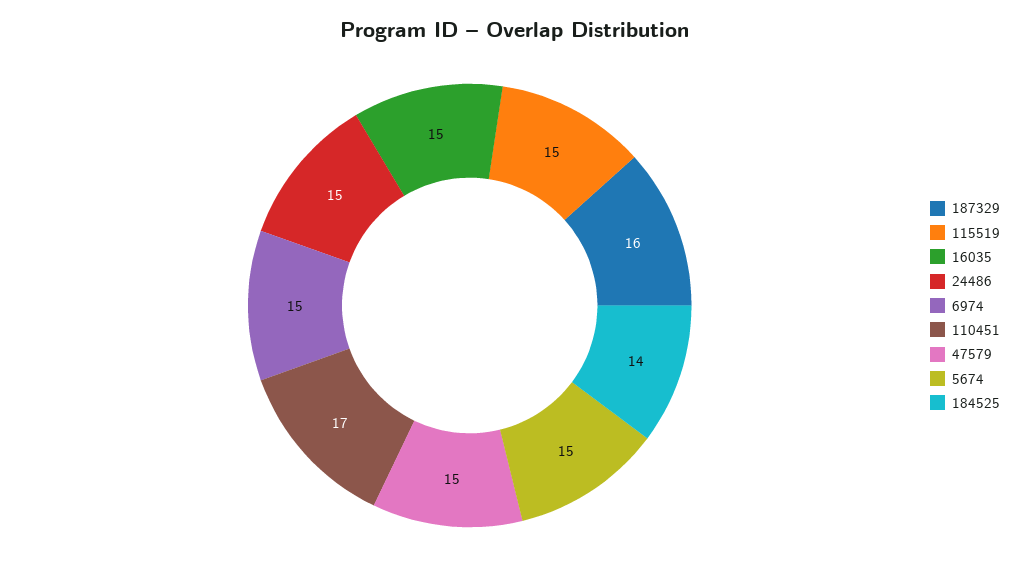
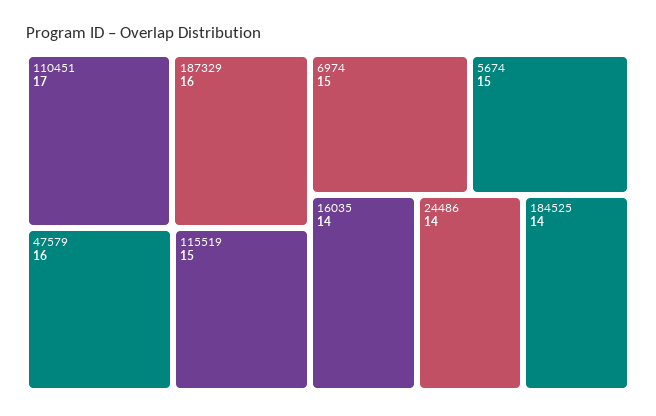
  {
    "187329": 16,
    "115519": 15,
-   "16035": 15,
+   "16035": 14,
-   "24486": 15,
+   "24486": 14,
    "6974": 15,
    "110451": 17,
-   "47579": 15,
+   "47579": 16,
    "5674": 15,
    "184525": 14
  }

